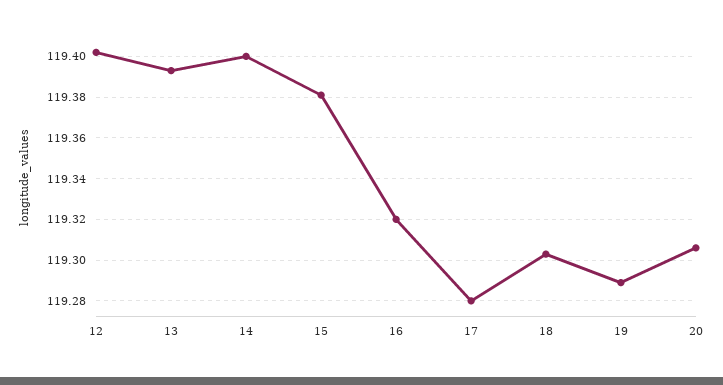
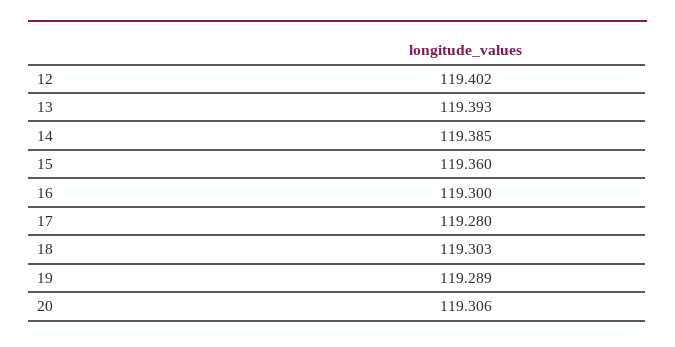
  {
    "12": 119.402,
    "13": 119.393,
-   "14": 119.4,
+   "14": 119.385,
-   "15": 119.38,
+   "15": 119.36,
-   "16": 119.32,
+   "16": 119.3,
    "17": 119.28,
    "18": 119.303,
    "19": 119.289,
    "20": 119.306
  }

